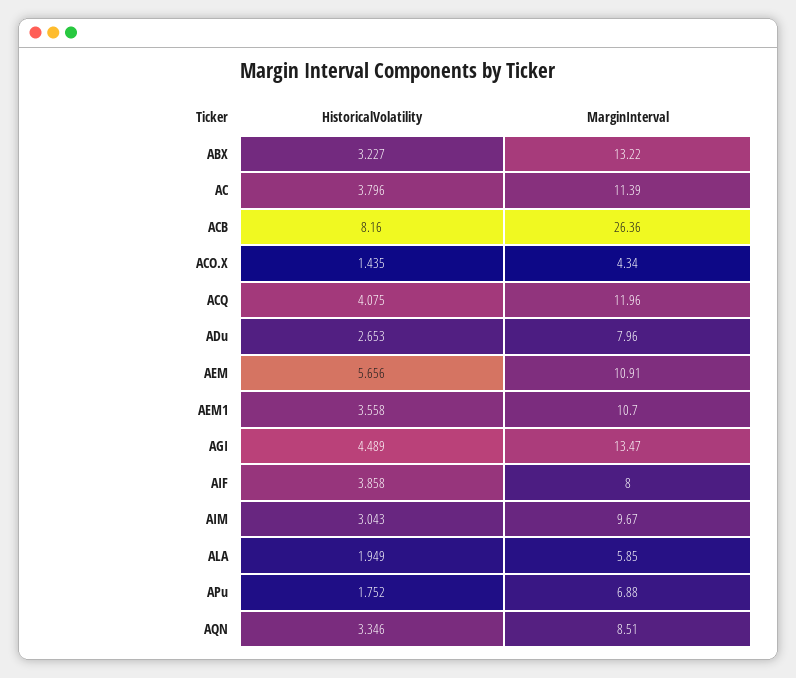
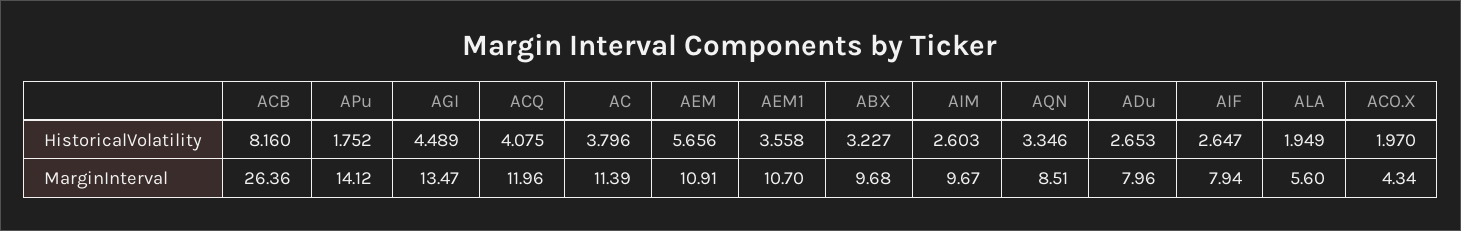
  {
    "HistoricalVolatility": {
      "ABX": 3.227,
      "AC": 3.796,
      "ACB": 8.16,
-     "ACO.X": 1.435,
+     "ACO.X": 1.97,
      "ACQ": 4.075,
      "ADu": 2.653,
      "AEM": 5.656,
      "AEM1": 3.558,
      "AGI": 4.489,
-     "AIF": 3.858,
+     "AIF": 2.647,
-     "AIM": 3.043,
+     "AIM": 2.603,
      "ALA": 1.949,
      "APu": 1.752,
      "AQN": 3.346
    },
    "MarginInterval": {
-     "ABX": 13.22,
+     "ABX": 9.68,
      "AC": 11.39,
      "ACB": 26.36,
      "ACO.X": 4.34,
      "ACQ": 11.96,
      "ADu": 7.96,
      "AEM": 10.91,
      "AEM1": 10.7,
      "AGI": 13.47,
-     "AIF": 8,
+     "AIF": 7.94,
      "AIM": 9.67,
-     "ALA": 5.85,
+     "ALA": 5.6,
-     "APu": 6.88,
+     "APu": 14.12,
      "AQN": 8.51
    }
  }

